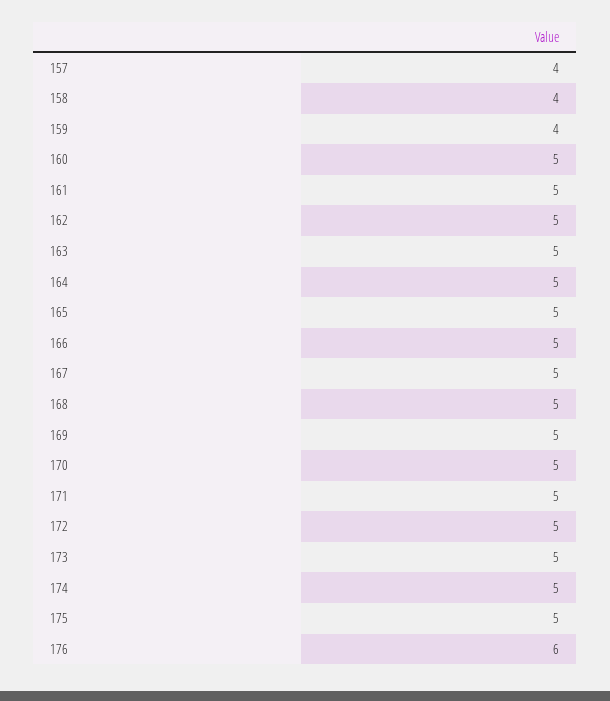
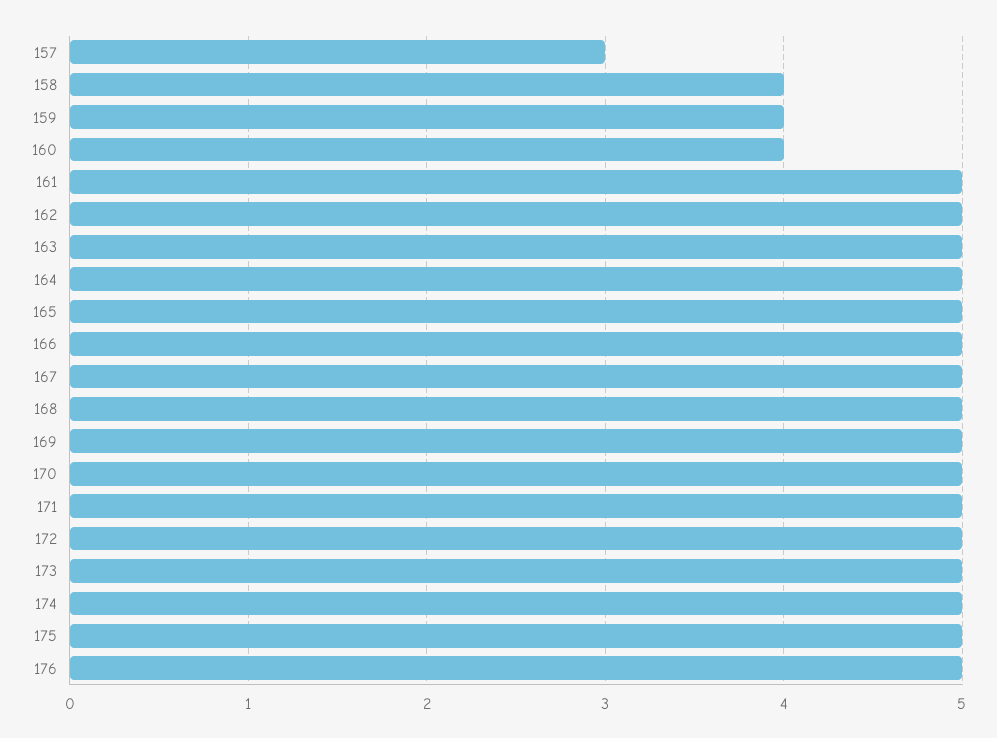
  {
-   "157": 4,
+   "157": 3,
    "158": 4,
    "159": 4,
-   "160": 5,
+   "160": 4,
    "161": 5,
    "162": 5,
    "163": 5,
    "164": 5,
    "165": 5,
    "166": 5,
    "167": 5,
    "168": 5,
    "169": 5,
    "170": 5,
    "171": 5,
    "172": 5,
    "173": 5,
    "174": 5,
    "175": 5,
-   "176": 6
+   "176": 5
  }

